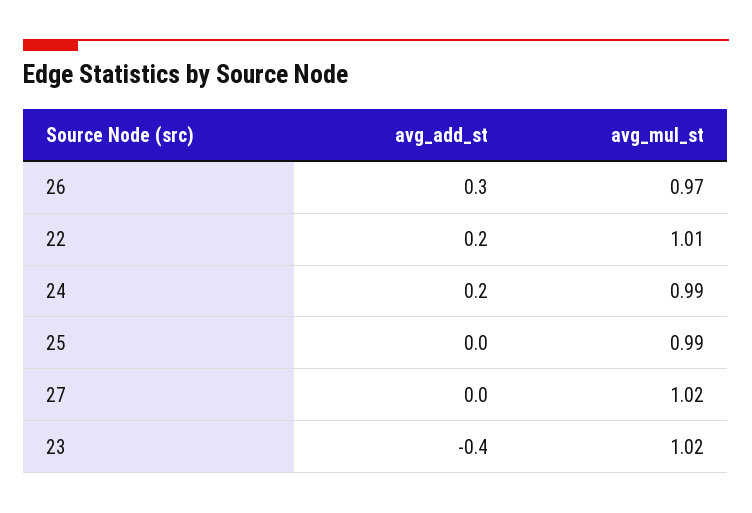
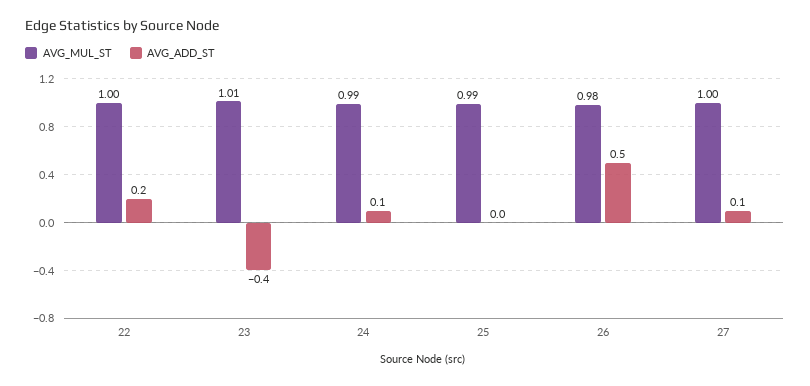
  {
    "avg_add_st": {
-     "26": 0.3,
+     "26": 0.5,
      "22": 0.2,
-     "24": 0.2,
+     "24": 0.1,
      "25": 0,
-     "27": 0,
+     "27": 0.1,
      "23": -0.4
    },
    "avg_mul_st": {
-     "26": 0.97,
+     "26": 0.98,
-     "22": 1.01,
+     "22": 1,
      "24": 0.99,
      "25": 0.99,
-     "27": 1.02,
+     "27": 1,
-     "23": 1.02
+     "23": 1.01
    }
  }

